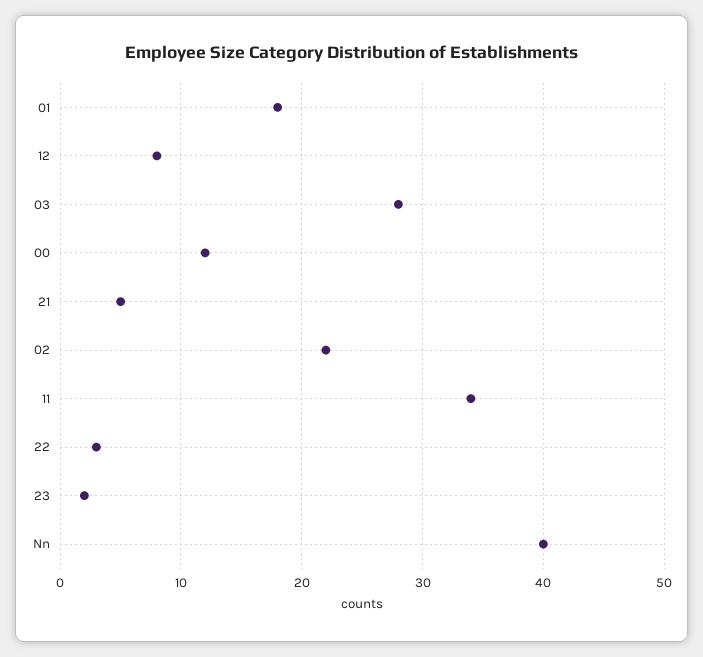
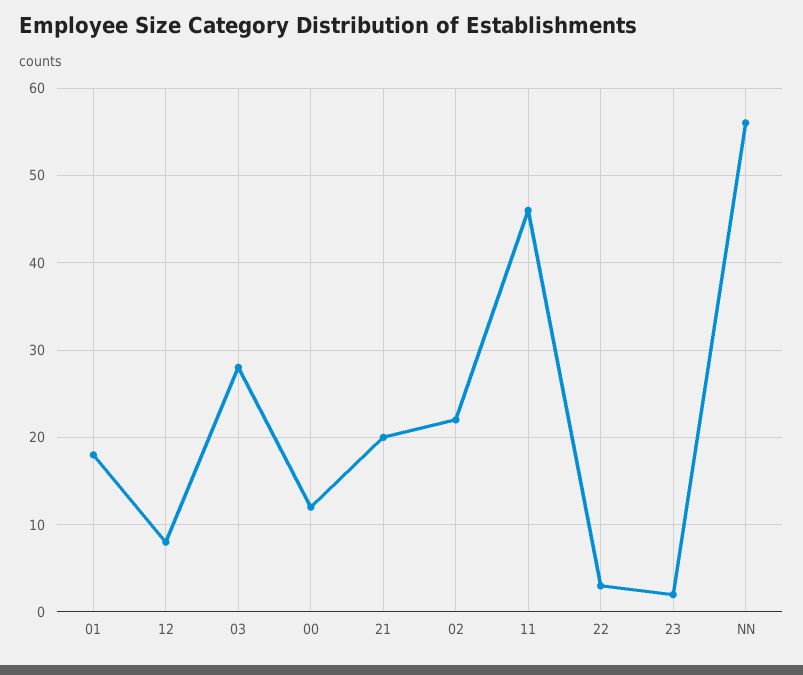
  {
    "01": 18,
    "12": 8,
    "03": 28,
    "00": 12,
-   "21": 5,
+   "21": 20,
    "02": 22,
-   "11": 34,
+   "11": 46,
    "22": 3,
    "23": 2,
-   "Nn": 40
+   "Nn": 56
  }

